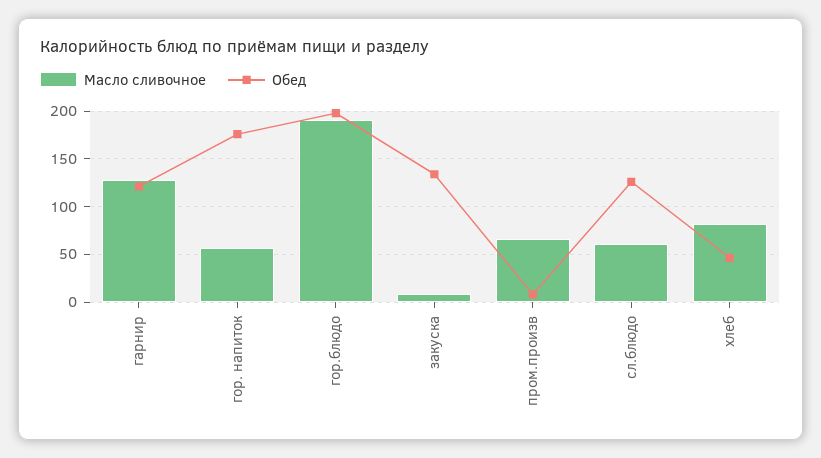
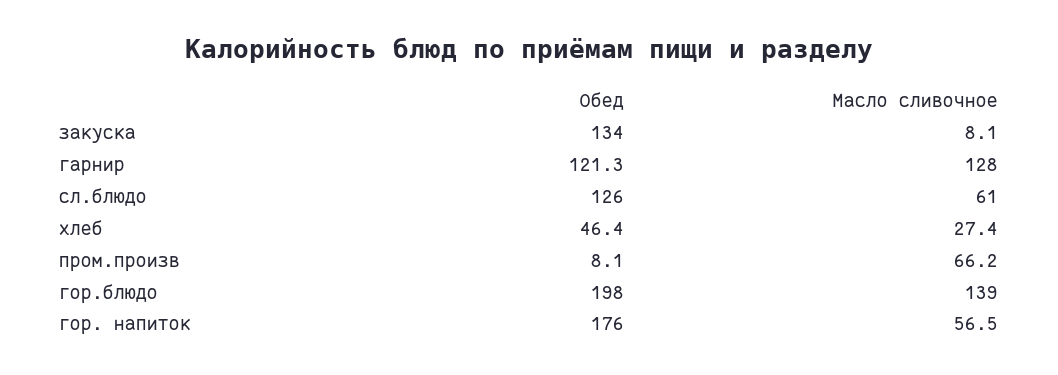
  {
    "Масло сливочное": {
      "гарнир": 128,
      "гор. напиток": 56.5,
-     "гор.блюдо": 190,
+     "гор.блюдо": 139,
      "закуска": 8.1,
      "пром.произв": 66.2,
      "сл.блюдо": 61,
-     "хлеб": 80
+     "хлеб": 27.4
    },
    "Обед": {
      "гарнир": 121.3,
      "гор. напиток": 176,
      "гор.блюдо": 198,
      "закуска": 134,
      "пром.произв": 8.1,
      "сл.блюдо": 126,
      "хлеб": 46.4
    }
  }

